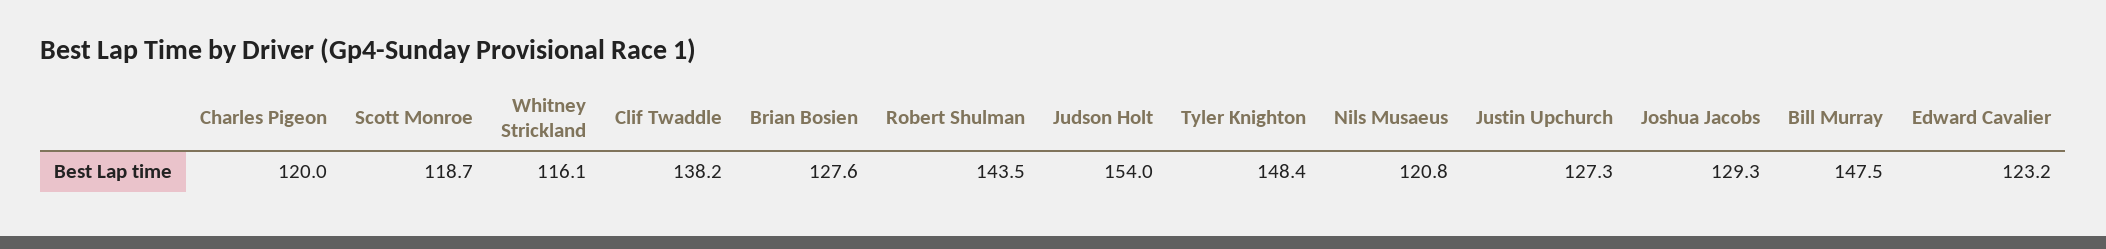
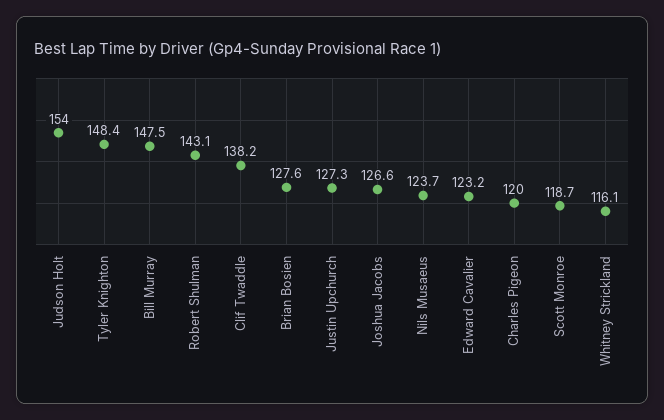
  {
    "Charles Pigeon": 120,
    "Scott Monroe": 118.7,
    "Whitney Strickland": 116.1,
    "Clif Twaddle": 138.2,
    "Brian Bosien": 127.6,
-   "Robert Shulman": 143.5,
+   "Robert Shulman": 143.1,
    "Judson Holt": 154,
    "Tyler Knighton": 148.4,
-   "Nils Musaeus": 120.8,
+   "Nils Musaeus": 123.7,
    "Justin Upchurch": 127.3,
-   "Joshua Jacobs": 129.3,
+   "Joshua Jacobs": 126.6,
    "Bill Murray": 147.5,
    "Edward Cavalier": 123.2
  }

